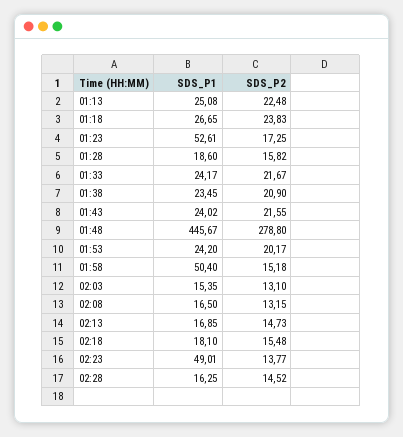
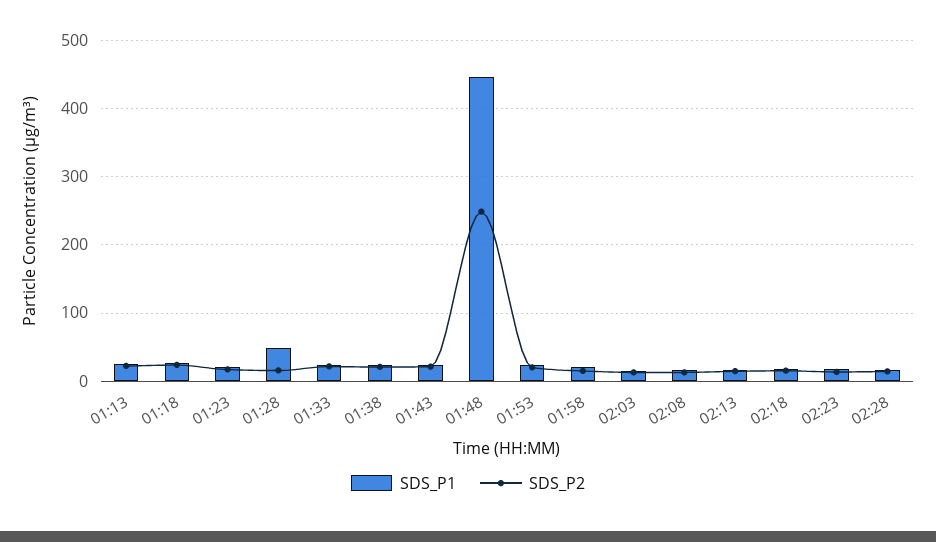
  {
    "SDS_P1": {
      "01:13": 25.08,
      "01:18": 26.65,
-     "01:23": 52.61,
+     "01:23": 20,
-     "01:28": 18.6,
+     "01:28": 50,
      "01:33": 24.17,
      "01:38": 23.45,
      "01:43": 24.02,
      "01:48": 445.67,
      "01:53": 24.2,
-     "01:58": 50.4,
+     "01:58": 20,
      "02:03": 15.35,
      "02:08": 16.5,
      "02:13": 16.85,
      "02:18": 18.1,
-     "02:23": 49.01,
+     "02:23": 20,
      "02:28": 16.25
    },
    "SDS_P2": {
      "01:13": 22.48,
      "01:18": 23.83,
      "01:23": 17.25,
      "01:28": 15.82,
      "01:33": 21.67,
      "01:38": 20.9,
      "01:43": 21.55,
-     "01:48": 278.8,
+     "01:48": 250,
      "01:53": 20.17,
      "01:58": 15.18,
      "02:03": 13.1,
      "02:08": 13.15,
      "02:13": 14.73,
      "02:18": 15.48,
      "02:23": 13.77,
      "02:28": 14.52
    }
  }

